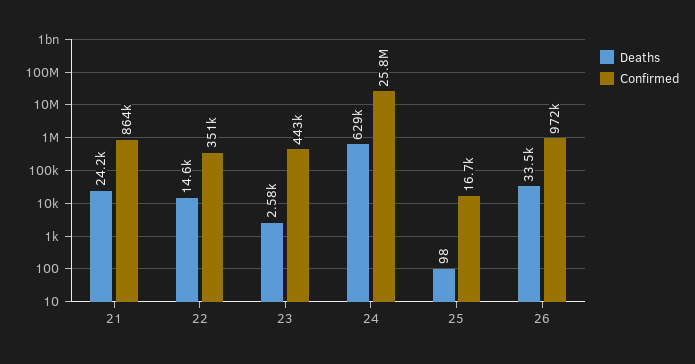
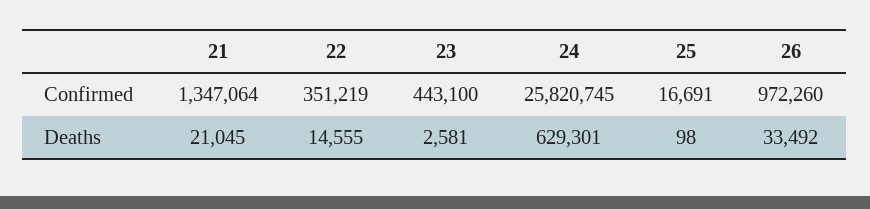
  {
    "Deaths": {
-     "21": 24200,
+     "21": 21045,
      "22": 14555,
      "23": 2581,
      "24": 629301,
      "25": 98,
      "26": 33492
    },
    "Confirmed": {
-     "21": 864000,
+     "21": 1347064,
      "22": 351219,
      "23": 443100,
      "24": 25820745,
      "25": 16691,
      "26": 972260
    }
  }

